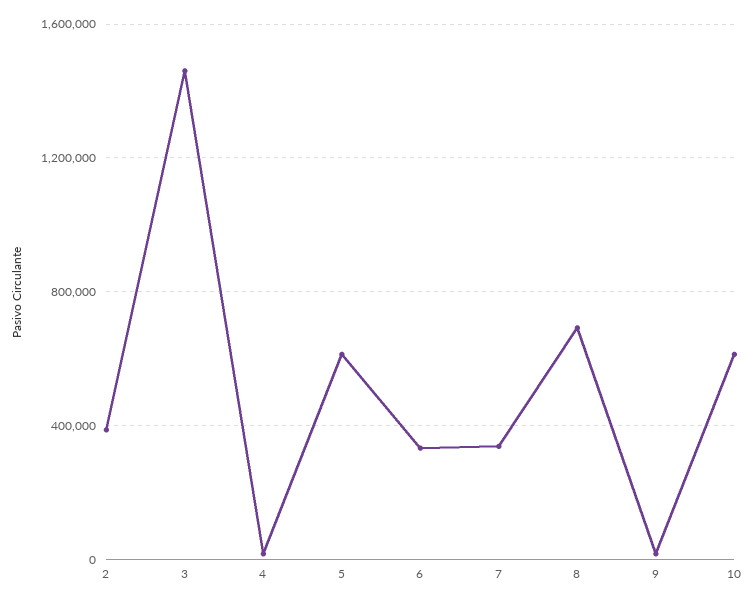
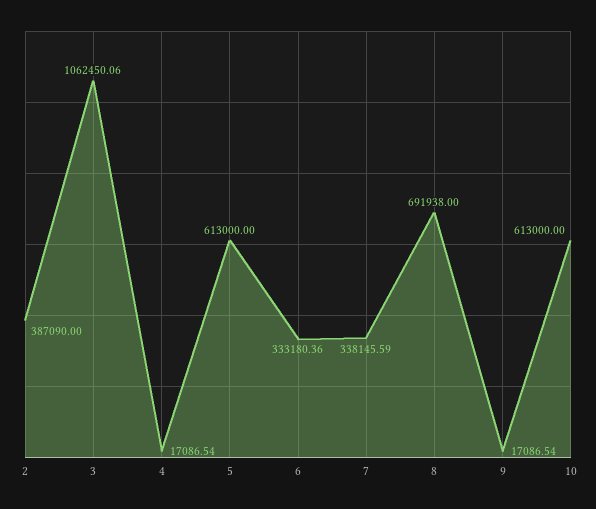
  {
    "2": 387090,
-   "3": 1450000,
+   "3": 1062450.06,
    "4": 17086.54,
    "5": 613000,
    "6": 333180.36,
    "7": 338145.59,
    "8": 691938,
    "9": 17086.54,
    "10": 613000
  }

